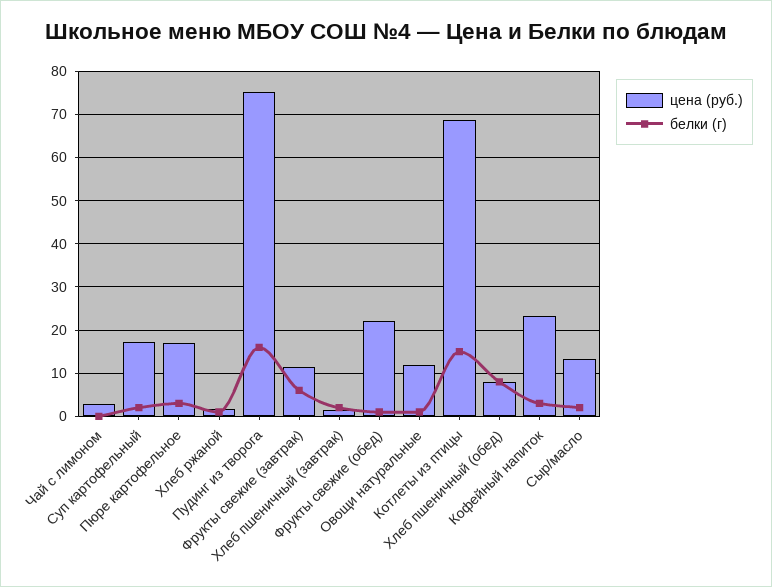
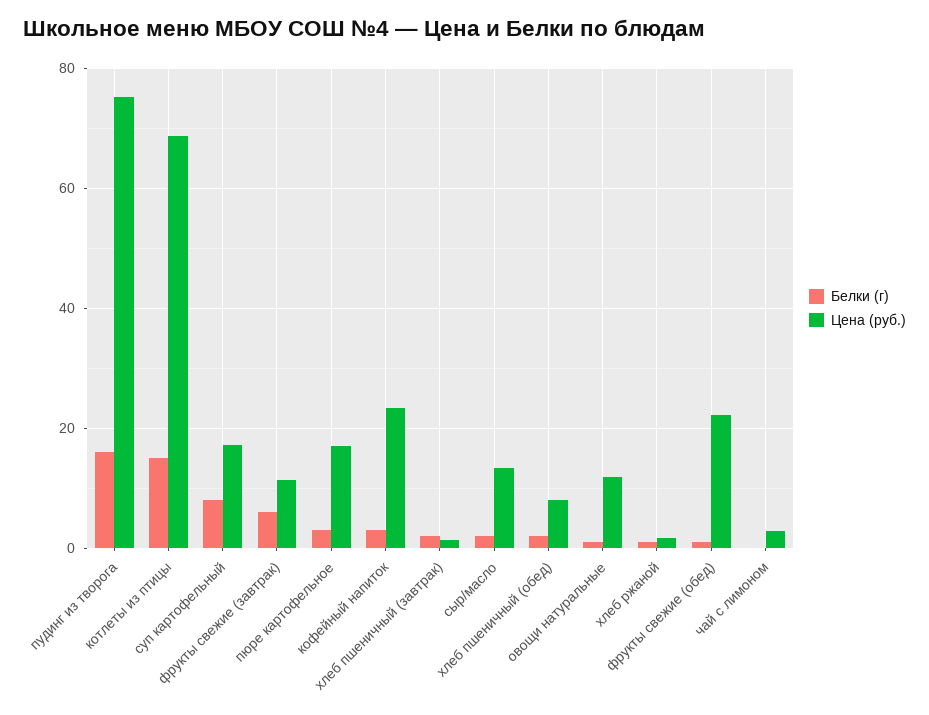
  {
    "цена (руб.)": {
      "Чай с лимоном": 2,
      "Суп картофельный": 18,
      "Пюре картофельное": 16,
      "Хлеб ржаной": 2,
      "Пудинг из творога": 76,
      "Фрукты свежие (завтрак)": 12,
      "Хлеб пшеничный (завтрак)": 2,
      "Фрукты свежие (обед)": 22,
      "Овощи натуральные": 12,
      "Котлеты из птицы": 68,
      "Хлеб пшеничный (обед)": 8,
      "Кофейный напиток": 24,
      "Сыр/масло": 14
    },
    "белки (г)": {
      "Чай с лимоном": 0,
-     "Суп картофельный": 2,
+     "Суп картофельный": 8,
      "Пюре картофельное": 4,
      "Хлеб ржаной": 2,
      "Пудинг из творога": 16,
      "Фрукты свежие (завтрак)": 6,
      "Хлеб пшеничный (завтрак)": 2,
      "Фрукты свежие (обед)": 2,
      "Овощи натуральные": 2,
      "Котлеты из птицы": 16,
-     "Хлеб пшеничный (обед)": 8,
+     "Хлеб пшеничный (обед)": 2,
      "Кофейный напиток": 4,
      "Сыр/масло": 2
    }
  }

